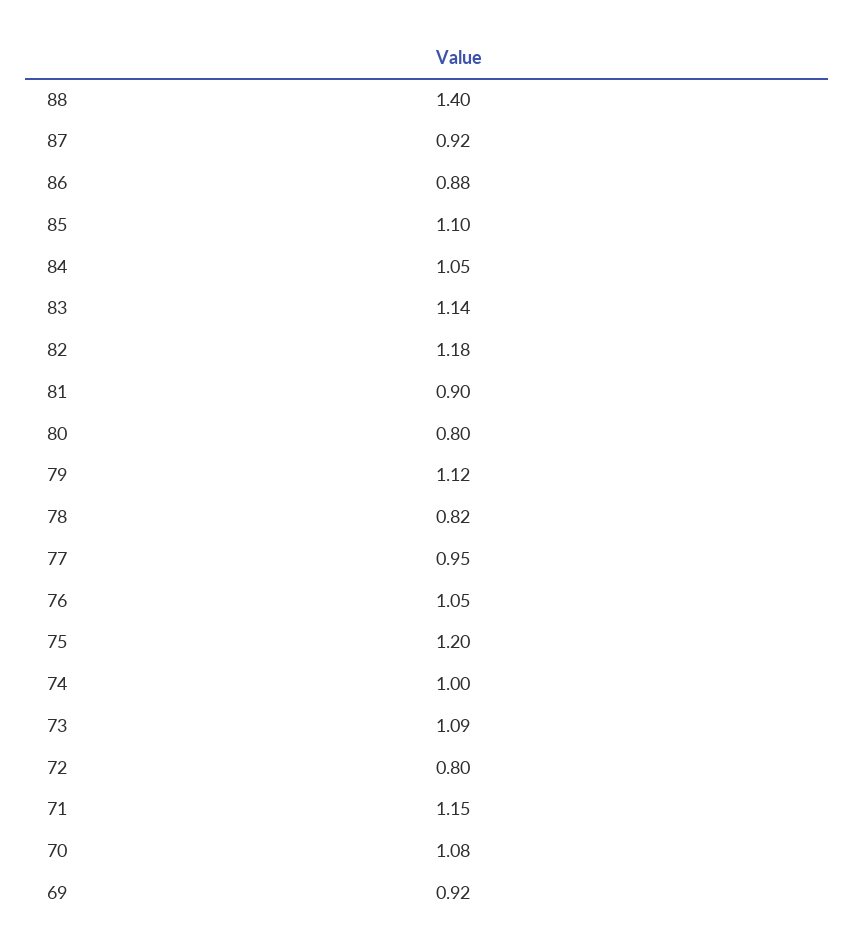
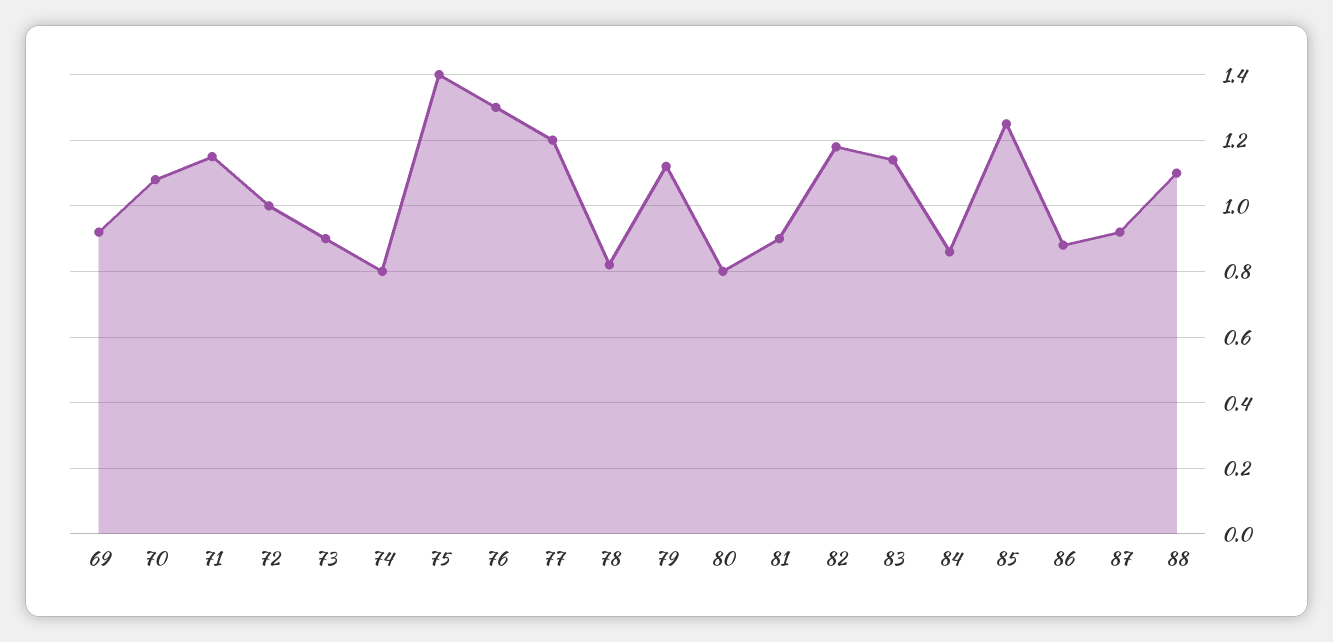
  {
-   "88": 1.4,
+   "88": 1.1,
    "87": 0.92,
    "86": 0.88,
-   "85": 1.1,
+   "85": 1.25,
-   "84": 1.05,
+   "84": 0.85,
    "83": 1.14,
    "82": 1.18,
    "81": 0.9,
    "80": 0.8,
    "79": 1.12,
    "78": 0.82,
-   "77": 0.95,
+   "77": 1.2,
-   "76": 1.05,
+   "76": 1.3,
-   "75": 1.2,
+   "75": 1.4,
-   "74": 1,
+   "74": 0.8,
-   "73": 1.09,
+   "73": 0.9,
-   "72": 0.8,
+   "72": 1,
    "71": 1.15,
    "70": 1.08,
    "69": 0.92
  }

